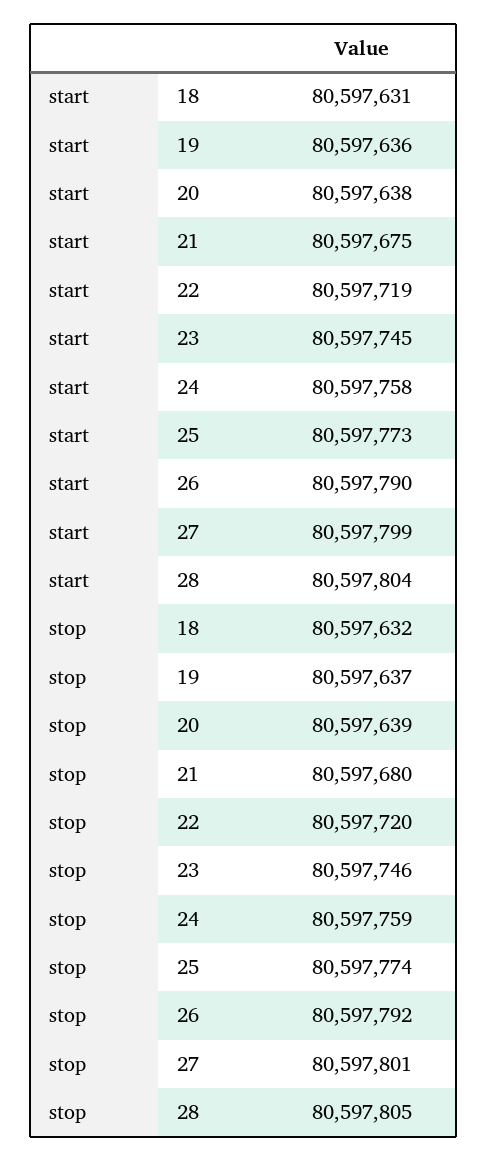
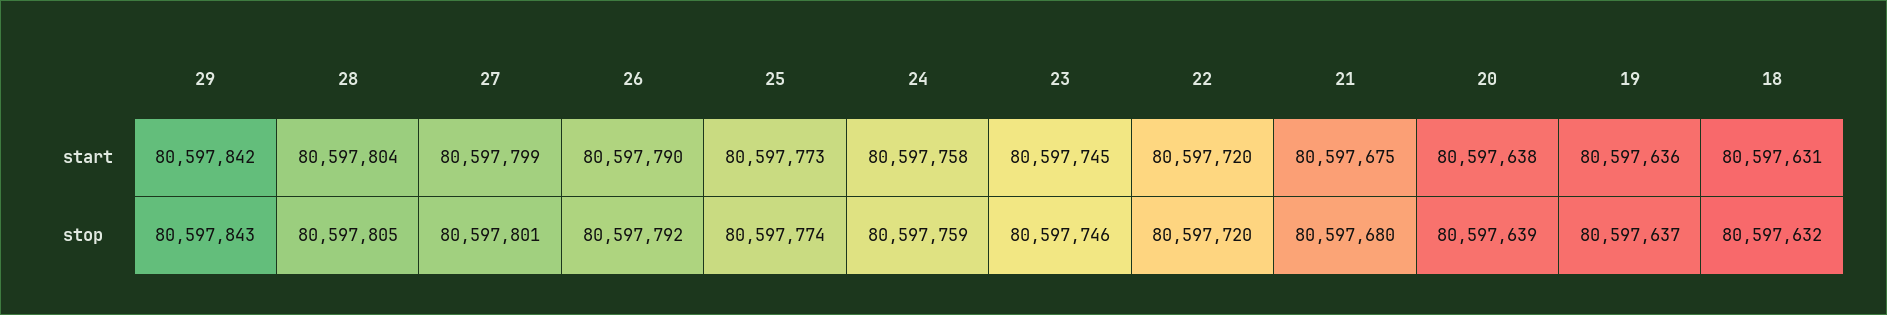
  {
    "start": {
      "18": 80597631,
      "19": 80597636,
      "20": 80597638,
      "21": 80597675,
-     "22": 80597719,
+     "22": 80597720,
      "23": 80597745,
      "24": 80597758,
      "25": 80597773,
      "26": 80597790,
      "27": 80597799,
-     "28": 80597804
+     "28": 80597804,
+     "29": 80597842
    },
    "stop": {
      "18": 80597632,
      "19": 80597637,
      "20": 80597639,
      "21": 80597680,
      "22": 80597720,
      "23": 80597746,
      "24": 80597759,
      "25": 80597774,
      "26": 80597792,
      "27": 80597801,
-     "28": 80597805
+     "28": 80597805,
+     "29": 80597843
    }
  }

